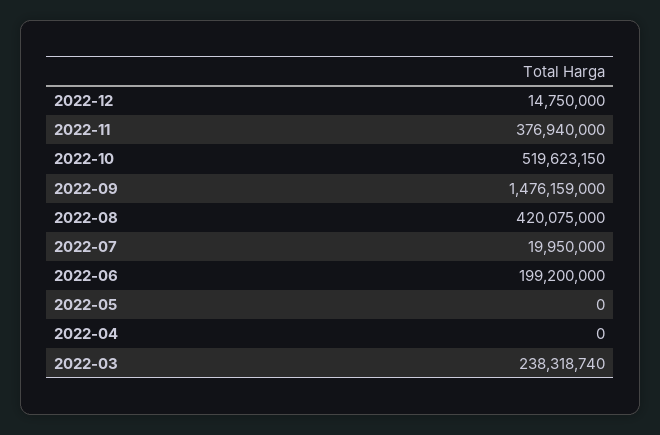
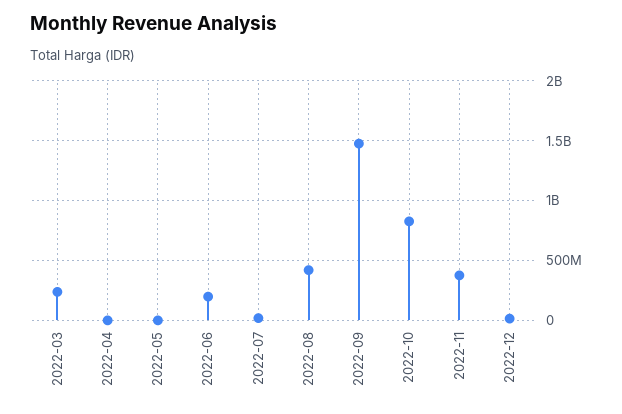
  {
    "2022-12": 14750000,
    "2022-11": 376940000,
-   "2022-10": 519623150,
+   "2022-10": 800000000,
    "2022-09": 1476159000,
    "2022-08": 420075000,
    "2022-07": 19950000,
    "2022-06": 199200000,
    "2022-05": 0,
    "2022-04": 0,
    "2022-03": 238318740
  }

